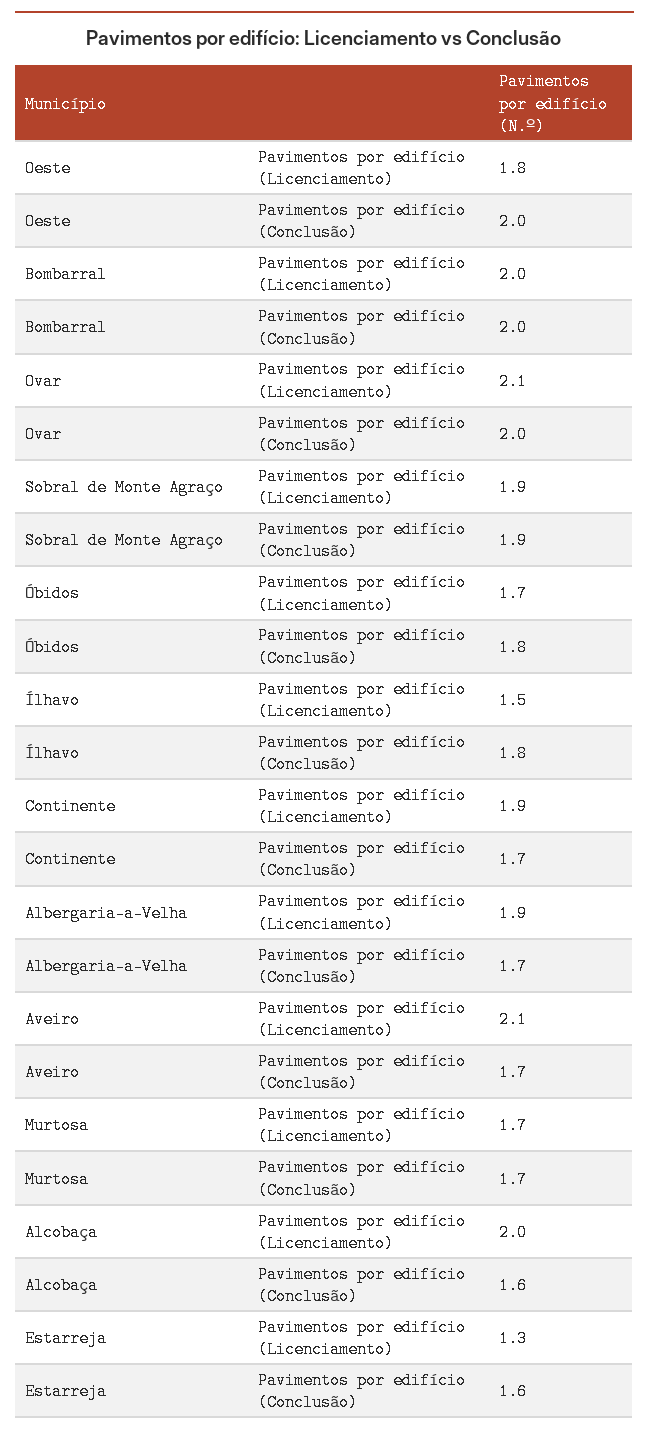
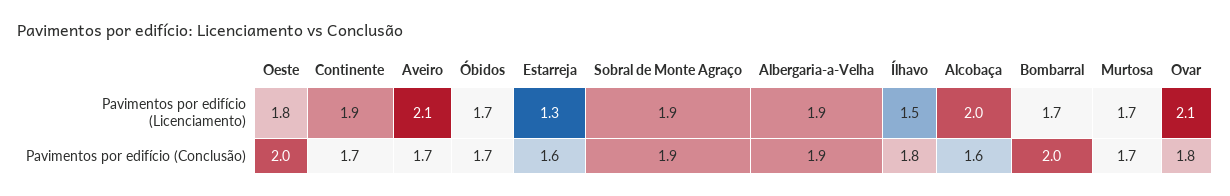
  {
    "Oeste": {
      "Pavimentos por edifício (Licenciamento)": 1.8,
      "Pavimentos por edifício (Conclusão)": 2
    },
    "Bombarral": {
-     "Pavimentos por edifício (Licenciamento)": 2,
+     "Pavimentos por edifício (Licenciamento)": 1.7,
      "Pavimentos por edifício (Conclusão)": 2
    },
    "Ovar": {
      "Pavimentos por edifício (Licenciamento)": 2.1,
-     "Pavimentos por edifício (Conclusão)": 2
+     "Pavimentos por edifício (Conclusão)": 1.8
    },
    "Sobral de Monte Agraço": {
      "Pavimentos por edifício (Licenciamento)": 1.9,
      "Pavimentos por edifício (Conclusão)": 1.9
    },
    "Óbidos": {
      "Pavimentos por edifício (Licenciamento)": 1.7,
-     "Pavimentos por edifício (Conclusão)": 1.8
+     "Pavimentos por edifício (Conclusão)": 1.7
    },
    "Ílhavo": {
      "Pavimentos por edifício (Licenciamento)": 1.5,
      "Pavimentos por edifício (Conclusão)": 1.8
    },
    "Continente": {
      "Pavimentos por edifício (Licenciamento)": 1.9,
      "Pavimentos por edifício (Conclusão)": 1.7
    },
    "Albergaria-a-Velha": {
      "Pavimentos por edifício (Licenciamento)": 1.9,
-     "Pavimentos por edifício (Conclusão)": 1.7
+     "Pavimentos por edifício (Conclusão)": 1.9
    },
    "Aveiro": {
      "Pavimentos por edifício (Licenciamento)": 2.1,
      "Pavimentos por edifício (Conclusão)": 1.7
    },
    "Murtosa": {
      "Pavimentos por edifício (Licenciamento)": 1.7,
      "Pavimentos por edifício (Conclusão)": 1.7
    },
    "Alcobaça": {
      "Pavimentos por edifício (Licenciamento)": 2,
      "Pavimentos por edifício (Conclusão)": 1.6
    },
    "Estarreja": {
      "Pavimentos por edifício (Licenciamento)": 1.3,
      "Pavimentos por edifício (Conclusão)": 1.6
    }
  }

